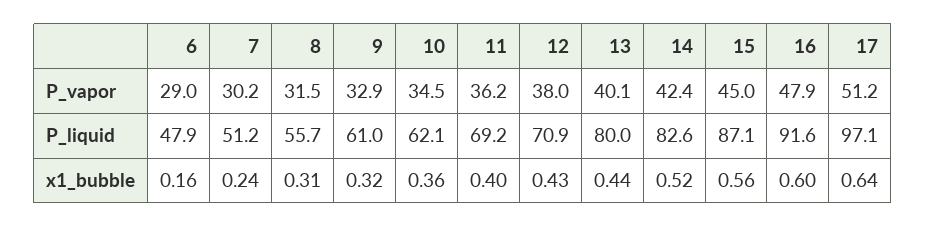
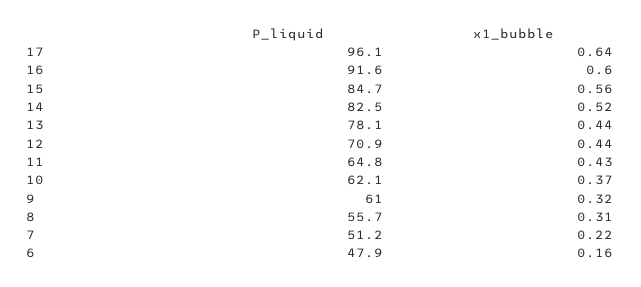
  {
    "6": {
-     "P_vapor": 29,
      "P_liquid": 47.9,
      "x1_bubble": 0.16
    },
    "7": {
-     "P_vapor": 30.2,
      "P_liquid": 51.2,
-     "x1_bubble": 0.24
+     "x1_bubble": 0.22
    },
    "8": {
-     "P_vapor": 31.5,
      "P_liquid": 55.7,
      "x1_bubble": 0.31
    },
    "9": {
-     "P_vapor": 32.9,
      "P_liquid": 61,
      "x1_bubble": 0.32
    },
    "10": {
-     "P_vapor": 34.5,
      "P_liquid": 62.1,
-     "x1_bubble": 0.36
+     "x1_bubble": 0.37
    },
    "11": {
-     "P_vapor": 36.2,
-     "P_liquid": 69.2,
+     "P_liquid": 64.8,
-     "x1_bubble": 0.4
+     "x1_bubble": 0.43
    },
    "12": {
-     "P_vapor": 38,
      "P_liquid": 70.9,
-     "x1_bubble": 0.43
+     "x1_bubble": 0.44
    },
    "13": {
-     "P_vapor": 40.1,
-     "P_liquid": 80,
+     "P_liquid": 78.1,
      "x1_bubble": 0.44
    },
    "14": {
-     "P_vapor": 42.4,
-     "P_liquid": 82.6,
+     "P_liquid": 82.5,
      "x1_bubble": 0.52
    },
    "15": {
-     "P_vapor": 45,
-     "P_liquid": 87.1,
+     "P_liquid": 84.7,
      "x1_bubble": 0.56
    },
    "16": {
-     "P_vapor": 47.9,
      "P_liquid": 91.6,
      "x1_bubble": 0.6
    },
    "17": {
-     "P_vapor": 51.2,
-     "P_liquid": 97.1,
+     "P_liquid": 96.1,
      "x1_bubble": 0.64
    }
  }

